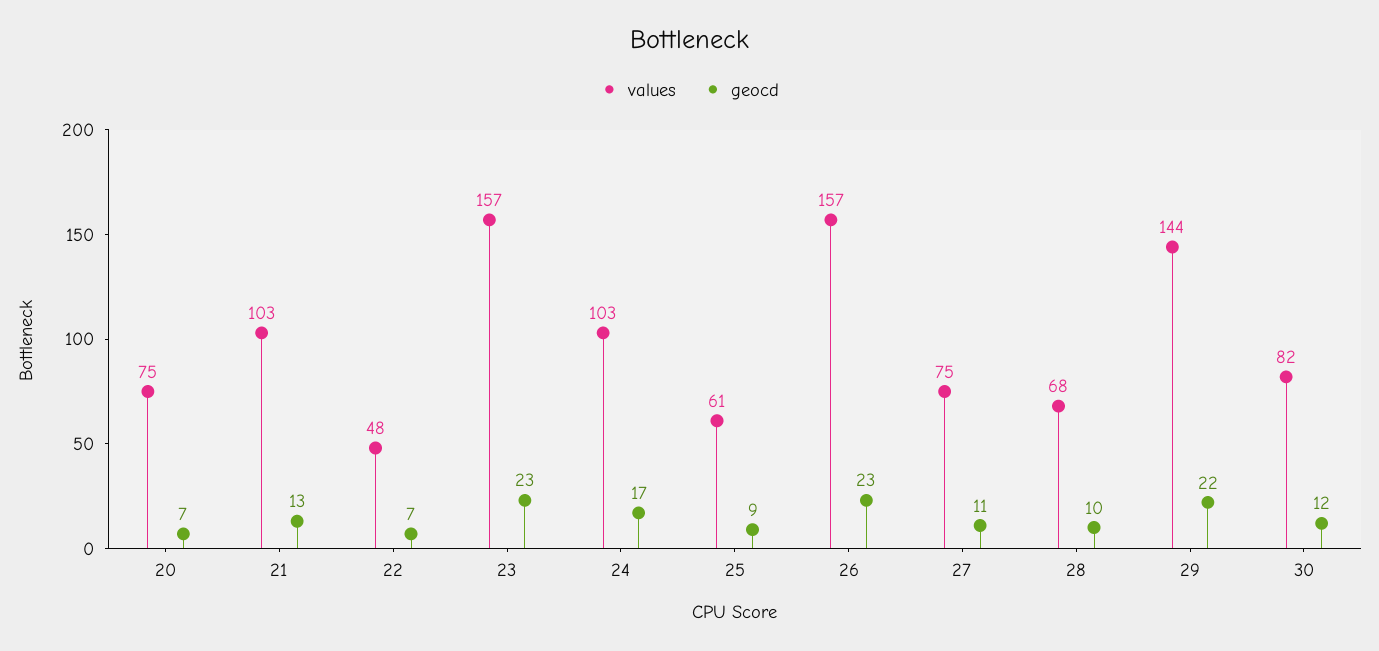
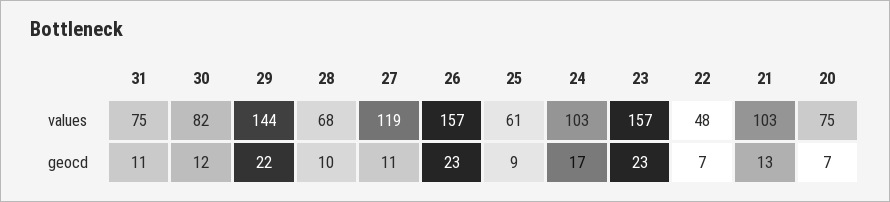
  {
    "values": {
      "20": 75,
      "21": 103,
      "22": 48,
      "23": 157,
      "24": 103,
      "25": 61,
      "26": 157,
-     "27": 75,
+     "27": 119,
      "28": 68,
      "29": 144,
-     "30": 82
+     "30": 82,
+     "31": 75
    },
    "geocd": {
      "20": 7,
      "21": 13,
      "22": 7,
      "23": 23,
      "24": 17,
      "25": 9,
      "26": 23,
      "27": 11,
      "28": 10,
      "29": 22,
-     "30": 12
+     "30": 12,
+     "31": 11
    }
  }

